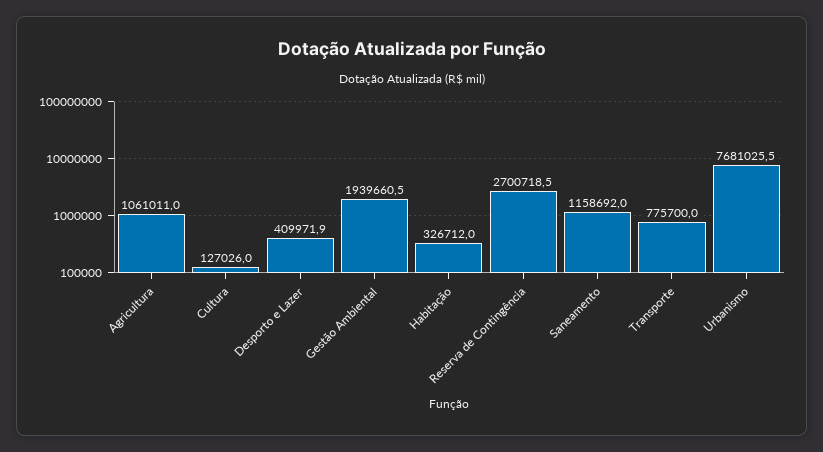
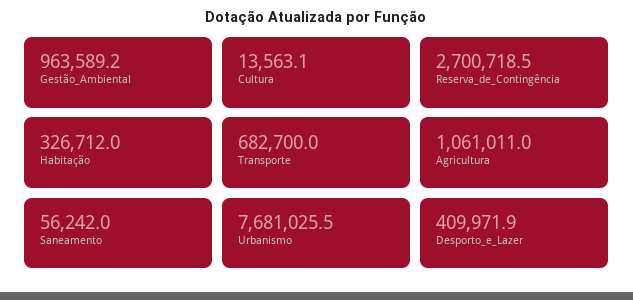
  {
    "Agricultura": 1061011,
-   "Cultura": 127026,
+   "Cultura": 13563.1,
    "Desporto e Lazer": 409971.9,
-   "Gestão Ambiental": 1939660.5,
+   "Gestão Ambiental": 963589.2,
    "Habitação": 326712,
    "Reserva de Contingência": 2700718.5,
-   "Saneamento": 1158692,
+   "Saneamento": 56242,
-   "Transporte": 775700,
+   "Transporte": 682700,
    "Urbanismo": 7681025.5
  }

